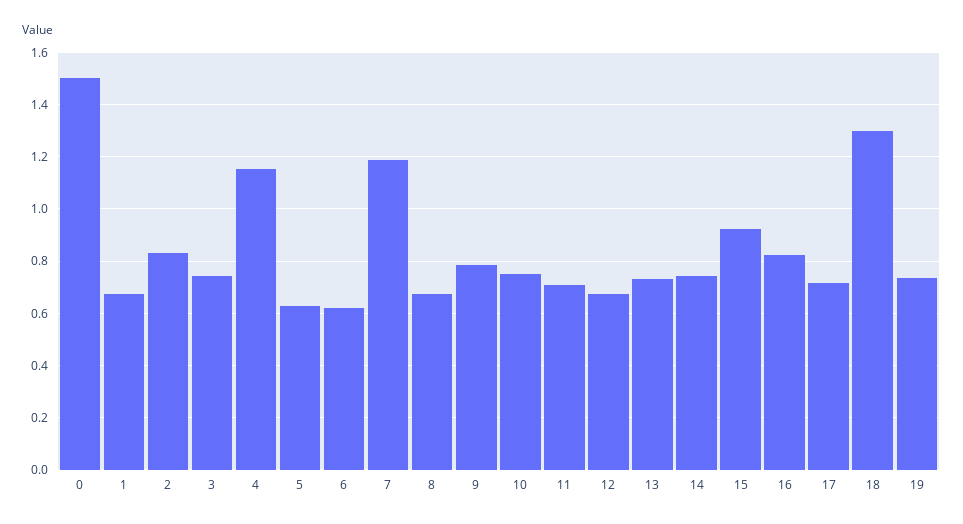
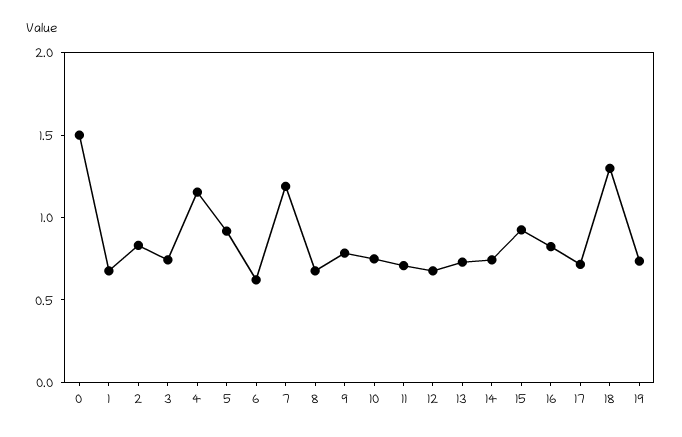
  {
    "0": 1.5,
    "1": 0.675,
    "2": 0.825,
    "3": 0.75,
    "4": 1.15,
-   "5": 0.625,
+   "5": 0.9,
    "6": 0.625,
    "7": 1.2,
    "8": 0.675,
    "9": 0.775,
    "10": 0.75,
    "11": 0.7,
    "12": 0.675,
    "13": 0.725,
    "14": 0.75,
    "15": 0.925,
    "16": 0.825,
    "17": 0.725,
    "18": 1.3,
    "19": 0.725
  }

